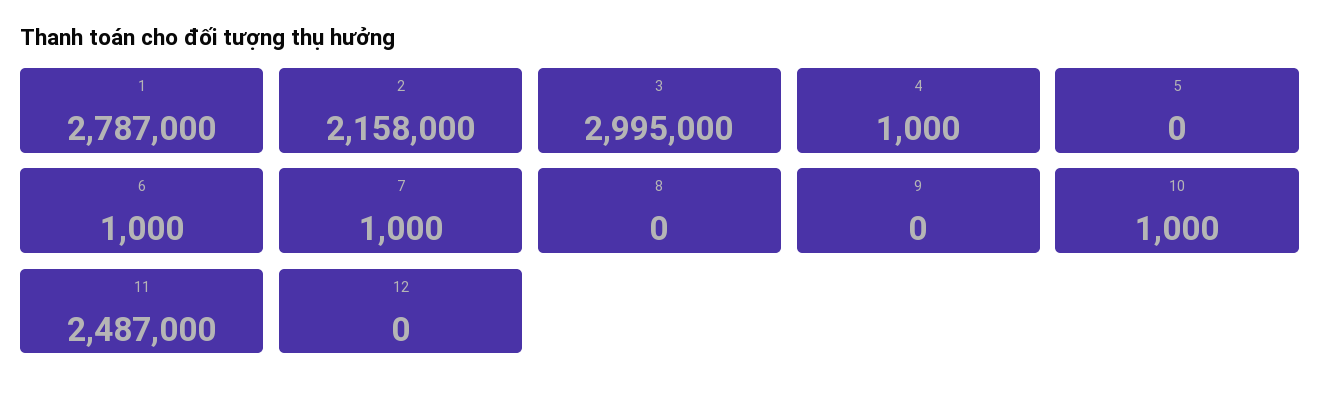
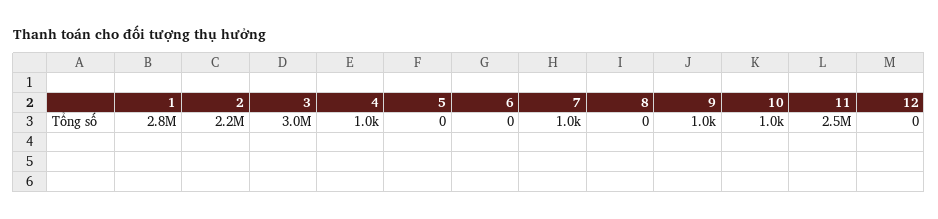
  {
    "1": 2787000,
    "2": 2158000,
    "3": 2995000,
    "4": 1000,
    "5": 0,
-   "6": 1000,
+   "6": 0,
    "7": 1000,
    "8": 0,
-   "9": 0,
+   "9": 1000,
    "10": 1000,
    "11": 2487000,
    "12": 0
  }

